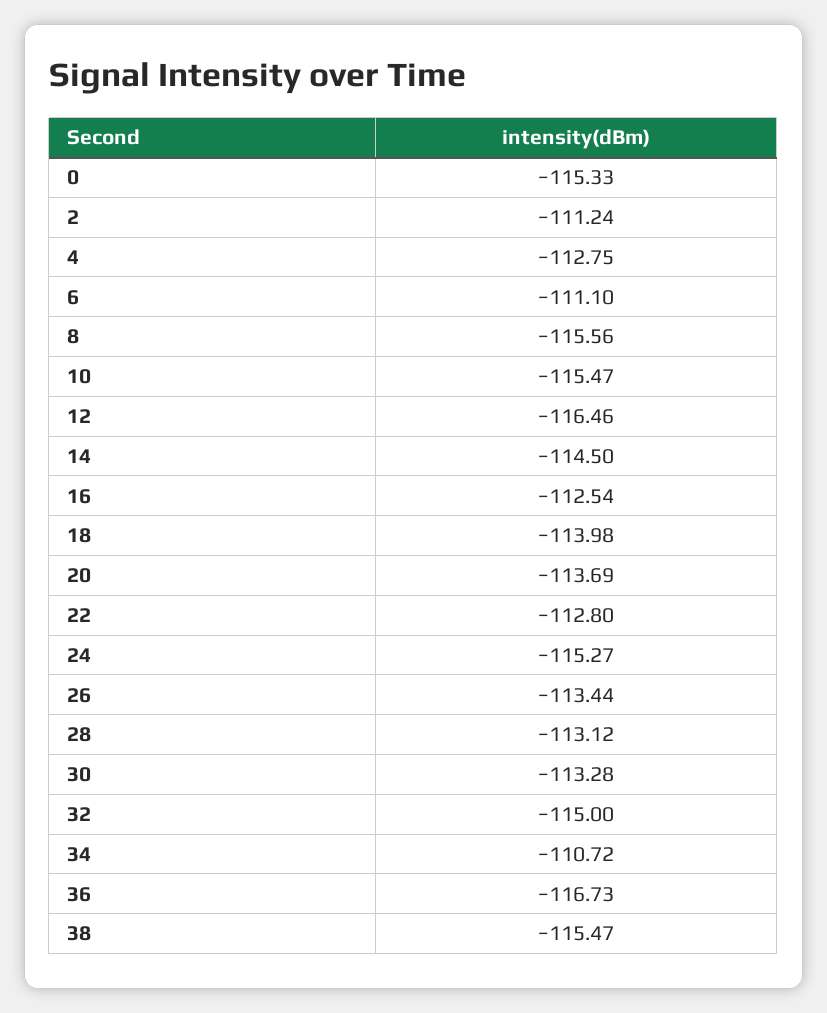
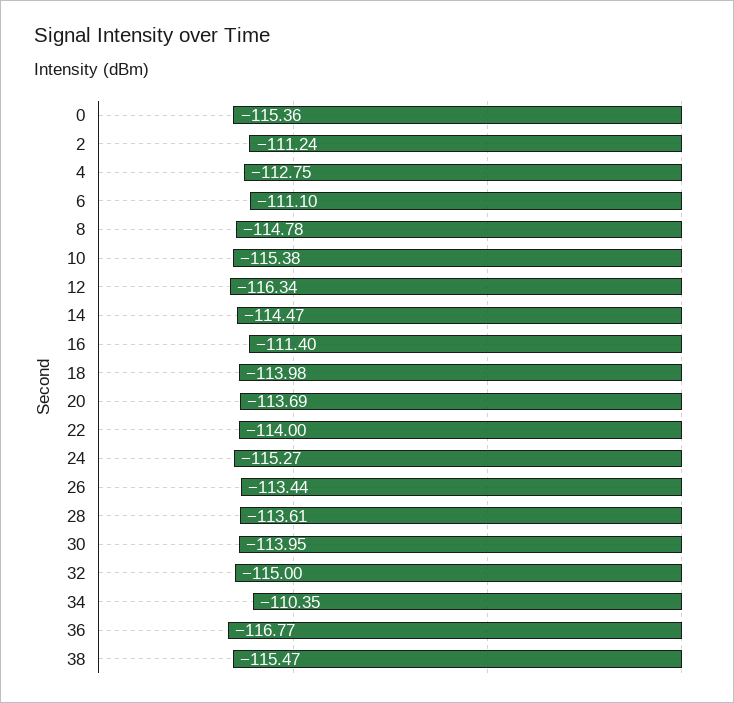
  {
-   "0": -115.33,
+   "0": -115.36,
    "2": -111.24,
    "4": -112.75,
    "6": -111.1,
-   "8": -115.56,
+   "8": -114.78,
-   "10": -115.47,
+   "10": -115.38,
-   "12": -116.46,
+   "12": -116.34,
-   "14": -114.5,
+   "14": -114.47,
-   "16": -112.54,
+   "16": -111.4,
    "18": -113.98,
    "20": -113.69,
-   "22": -112.8,
+   "22": -114,
    "24": -115.27,
    "26": -113.44,
-   "28": -113.12,
+   "28": -113.61,
-   "30": -113.28,
+   "30": -113.95,
    "32": -115,
-   "34": -110.72,
+   "34": -110.35,
-   "36": -116.73,
+   "36": -116.77,
    "38": -115.47
  }

